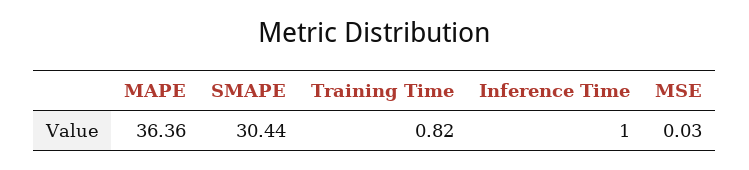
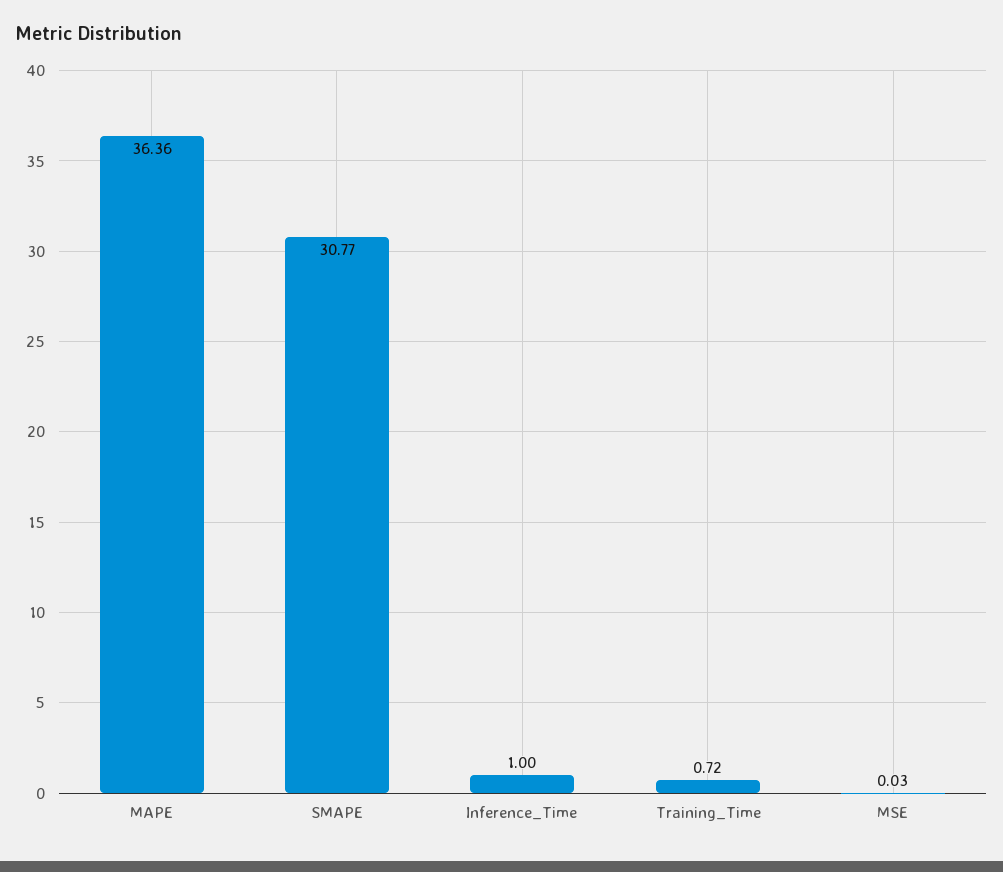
  {
    "MAPE": 36.36,
-   "SMAPE": 30.44,
+   "SMAPE": 30.77,
-   "Training Time": 0.82,
+   "Training Time": 0.72,
    "Inference Time": 1,
    "MSE": 0.03
  }

